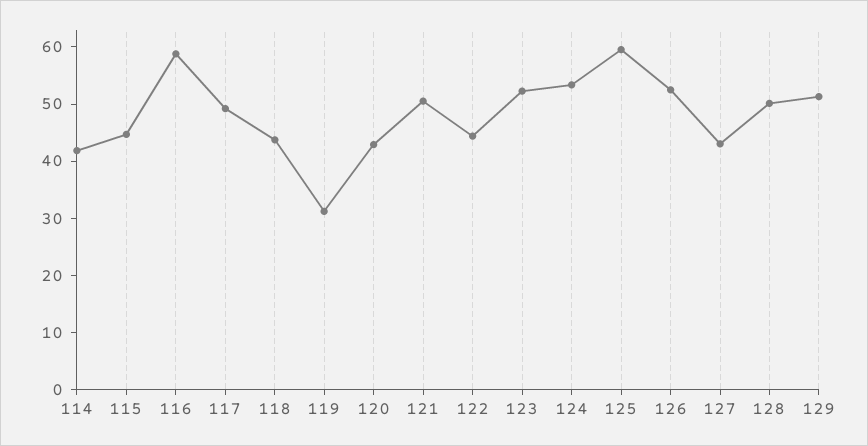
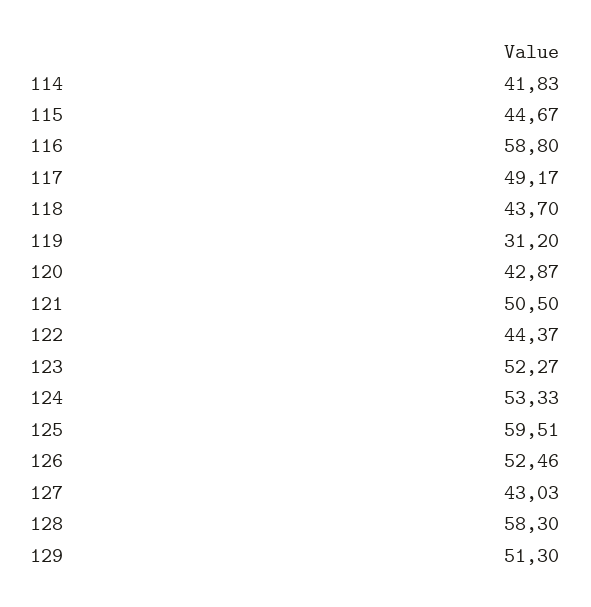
  {
    "114": 41.83,
    "115": 44.67,
    "116": 58.8,
    "117": 49.17,
    "118": 43.7,
    "119": 31.2,
    "120": 42.87,
    "121": 50.5,
    "122": 44.37,
    "123": 52.27,
    "124": 53.33,
    "125": 59.51,
    "126": 52.46,
    "127": 43.03,
-   "128": 50,
+   "128": 58.3,
    "129": 51.3
  }

